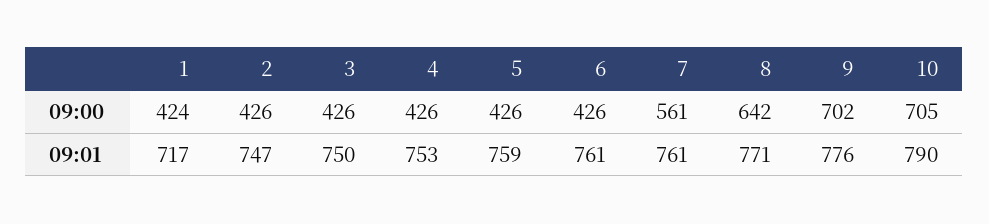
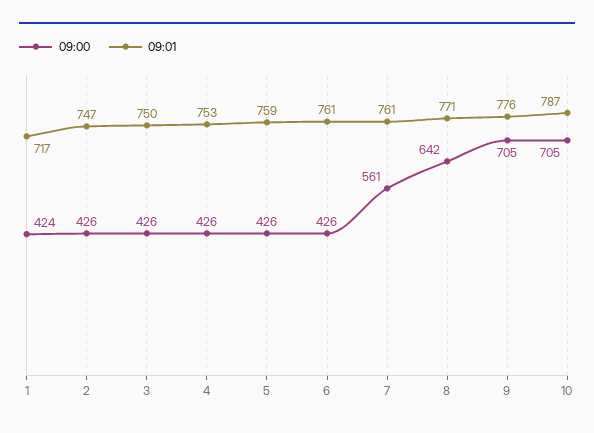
  {
    "09:00": {
      "1": 424,
      "2": 426,
      "3": 426,
      "4": 426,
      "5": 426,
      "6": 426,
      "7": 561,
      "8": 642,
-     "9": 702,
+     "9": 705,
      "10": 705
    },
    "09:01": {
      "1": 717,
      "2": 747,
      "3": 750,
      "4": 753,
      "5": 759,
      "6": 761,
      "7": 761,
      "8": 771,
      "9": 776,
-     "10": 790
+     "10": 787
    }
  }

